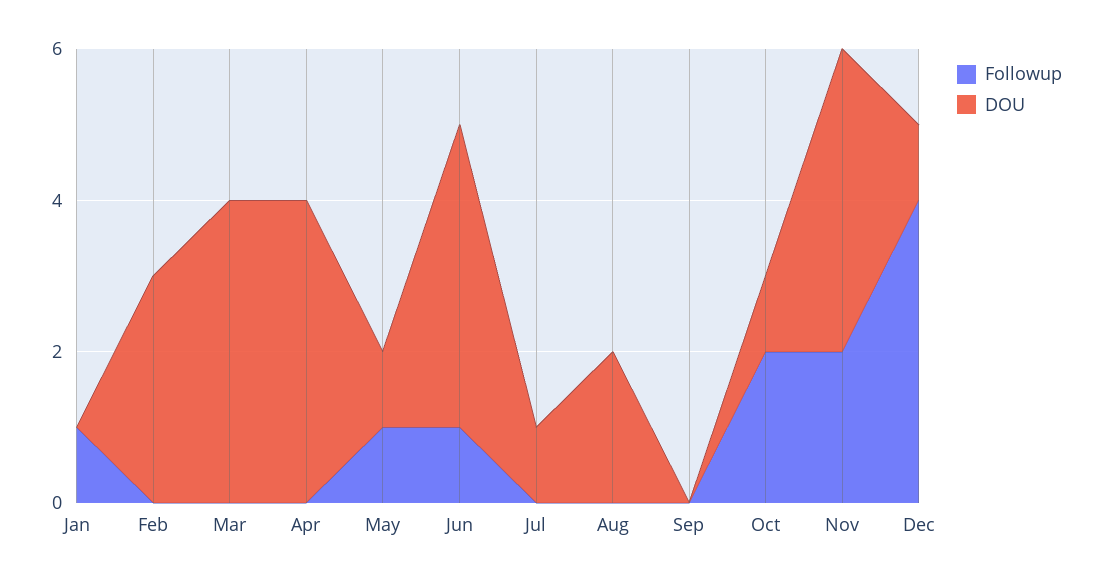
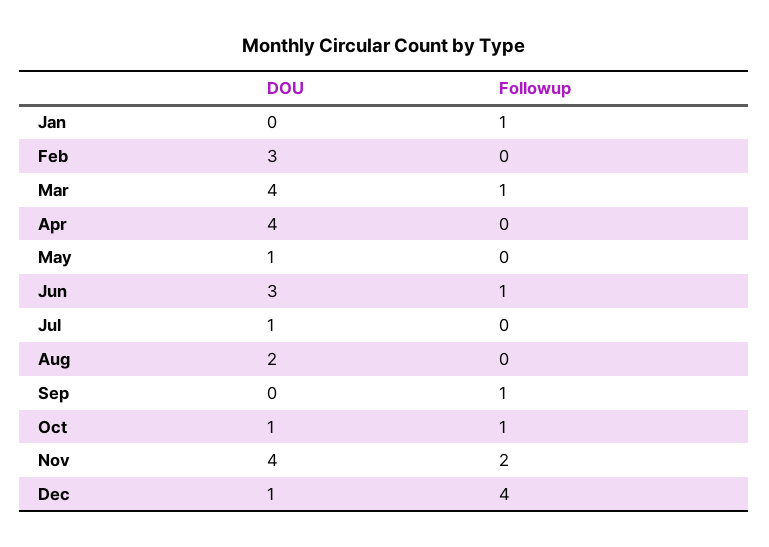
  {
    "Followup": {
      "Jan": 1,
      "Feb": 0,
-     "Mar": 0,
+     "Mar": 1,
      "Apr": 0,
-     "May": 1,
+     "May": 0,
      "Jun": 1,
      "Jul": 0,
      "Aug": 0,
-     "Sep": 0,
+     "Sep": 1,
-     "Oct": 2,
+     "Oct": 1,
      "Nov": 2,
      "Dec": 4
    },
    "DOU": {
      "Jan": 0,
      "Feb": 3,
      "Mar": 4,
      "Apr": 4,
      "May": 1,
-     "Jun": 4,
+     "Jun": 3,
      "Jul": 1,
      "Aug": 2,
      "Sep": 0,
      "Oct": 1,
      "Nov": 4,
      "Dec": 1
    }
  }

